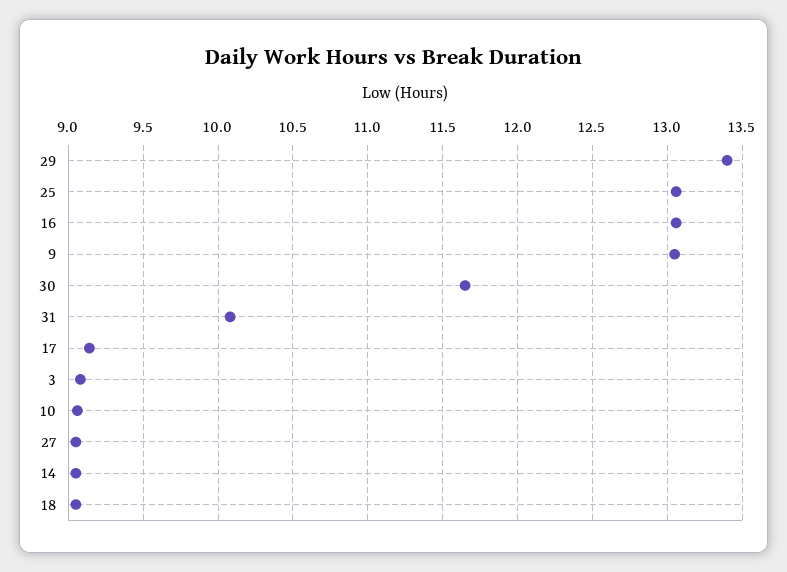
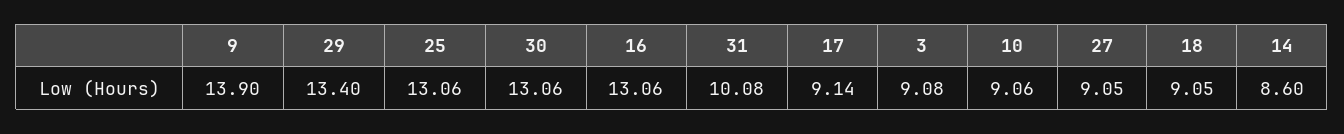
  {
    "29": 13.4,
    "25": 13.06,
    "16": 13.06,
-   "9": 13.05,
+   "9": 13.9,
-   "30": 11.65,
+   "30": 13.06,
    "31": 10.08,
    "17": 9.14,
    "3": 9.08,
    "10": 9.06,
    "27": 9.05,
-   "14": 9.05,
+   "14": 8.6,
    "18": 9.05
  }

